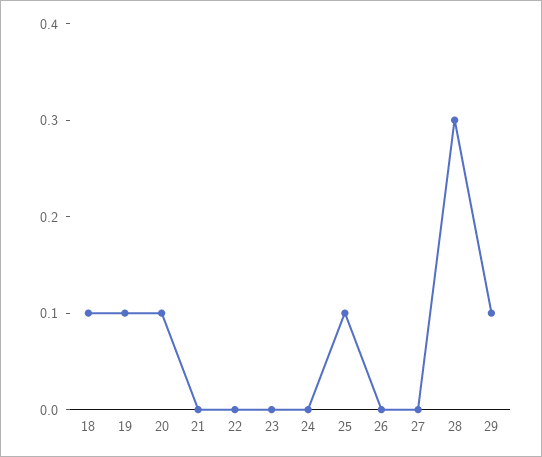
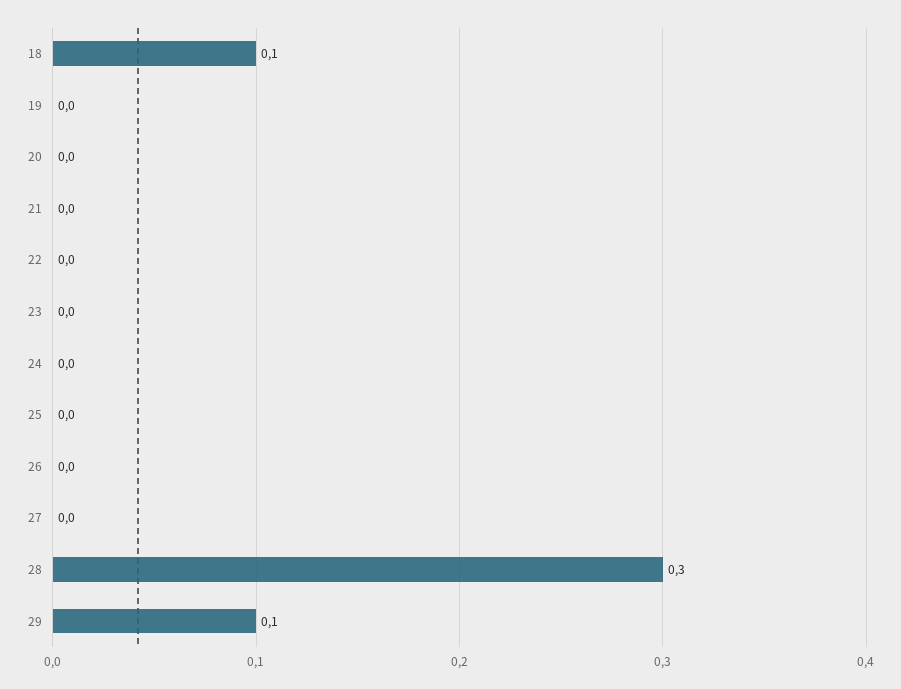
  {
    "18": 0.1,
-   "19": 0.1,
+   "19": 0,
-   "20": 0.1,
+   "20": 0,
    "21": 0,
    "22": 0,
    "23": 0,
    "24": 0,
-   "25": 0.1,
+   "25": 0,
    "26": 0,
    "27": 0,
    "28": 0.3,
    "29": 0.1
  }

